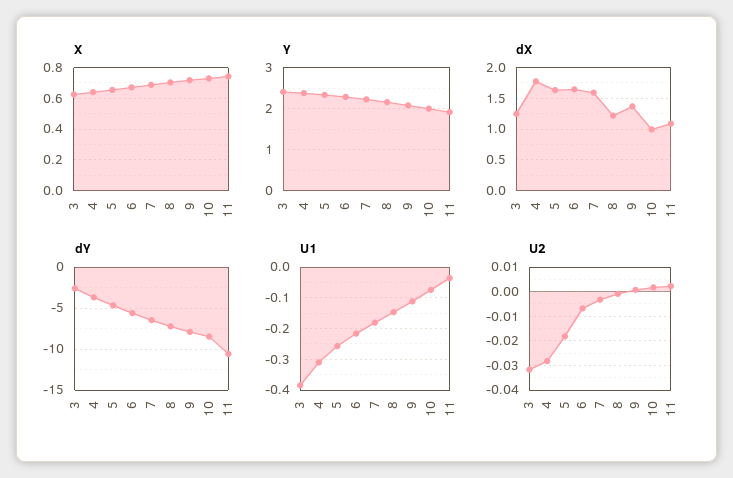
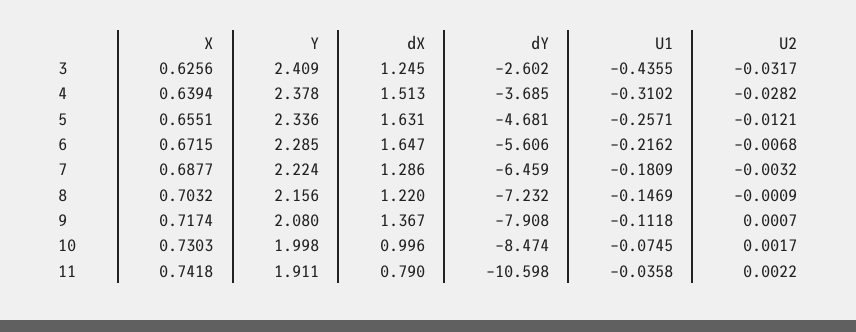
  {
    "X": {
      "3": 0.6256,
      "4": 0.6394,
      "5": 0.6551,
      "6": 0.6715,
      "7": 0.6877,
      "8": 0.7032,
      "9": 0.7174,
      "10": 0.7303,
      "11": 0.7418
    },
    "Y": {
      "3": 2.409,
      "4": 2.378,
      "5": 2.336,
      "6": 2.285,
      "7": 2.224,
      "8": 2.156,
      "9": 2.08,
      "10": 1.998,
      "11": 1.911
    },
    "dX": {
      "3": 1.245,
-     "4": 1.8,
+     "4": 1.513,
      "5": 1.631,
      "6": 1.647,
-     "7": 1.6,
+     "7": 1.286,
      "8": 1.22,
      "9": 1.367,
      "10": 0.996,
-     "11": 1.1
+     "11": 0.79
    },
    "dY": {
      "3": -2.602,
      "4": -3.685,
      "5": -4.681,
      "6": -5.606,
      "7": -6.459,
      "8": -7.232,
      "9": -7.908,
      "10": -8.474,
      "11": -10.598
    },
    "U1": {
-     "3": -0.38,
+     "3": -0.4355,
      "4": -0.3102,
      "5": -0.2571,
      "6": -0.2162,
      "7": -0.1809,
      "8": -0.1469,
      "9": -0.1118,
      "10": -0.0745,
      "11": -0.0358
    },
    "U2": {
      "3": -0.0317,
      "4": -0.0282,
-     "5": -0.0175,
+     "5": -0.0121,
      "6": -0.0068,
      "7": -0.0032,
      "8": -0.0009,
      "9": 0.0007,
      "10": 0.0017,
      "11": 0.0022
    }
  }

